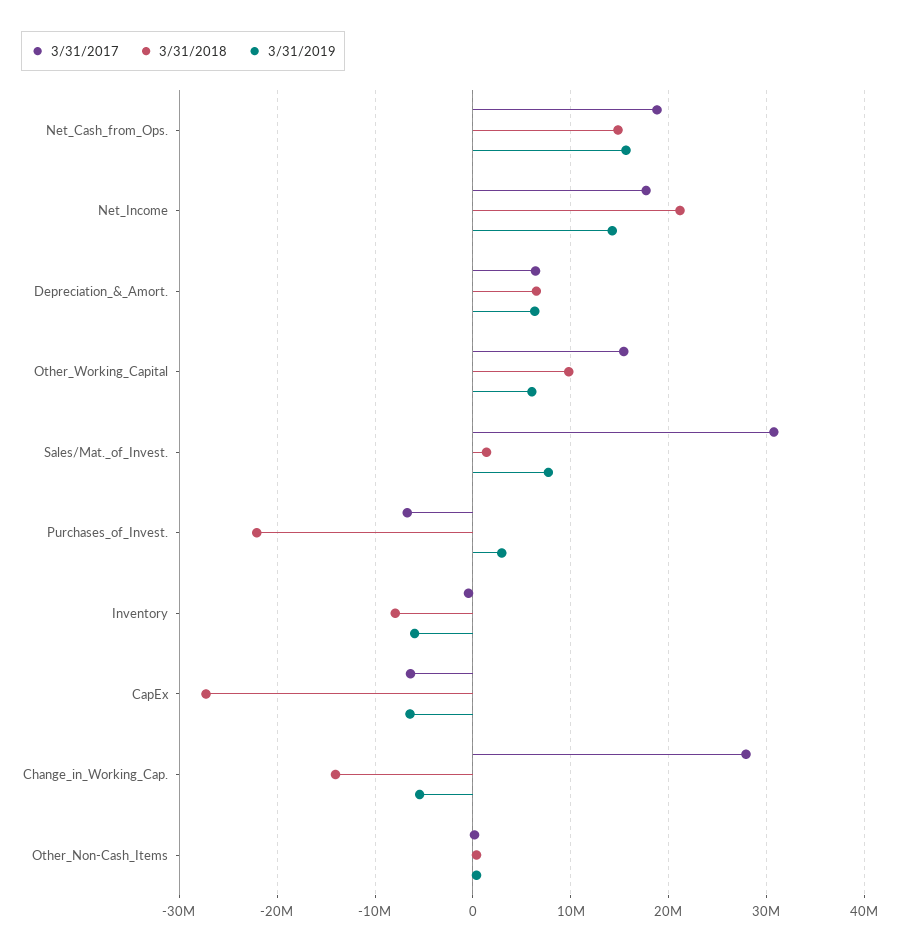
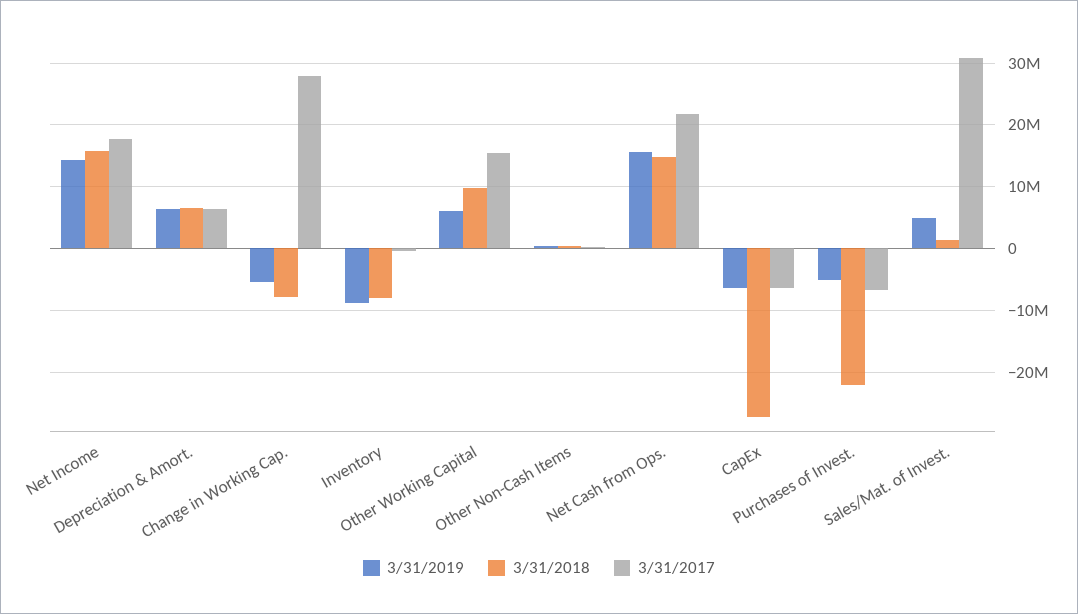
  {
    "3/31/2017": {
-     "Net_Cash_from_Ops.": 19000000,
+     "Net_Cash_from_Ops.": 22000000,
      "Net_Income": 18000000,
      "Depreciation_&_Amort.": 6000000,
      "Other_Working_Capital": 15000000,
      "Sales/Mat._of_Invest.": 31000000,
      "Purchases_of_Invest.": -7000000,
      "Inventory": 0,
      "CapEx": -6000000,
      "Change_in_Working_Cap.": 28000000,
      "Other_Non-Cash_Items": 0
    },
    "3/31/2018": {
      "Net_Cash_from_Ops.": 15000000,
-     "Net_Income": 21000000,
+     "Net_Income": 16000000,
      "Depreciation_&_Amort.": 6000000,
      "Other_Working_Capital": 10000000,
      "Sales/Mat._of_Invest.": 1000000,
      "Purchases_of_Invest.": -22000000,
      "Inventory": -8000000,
      "CapEx": -27000000,
-     "Change_in_Working_Cap.": -14000000,
+     "Change_in_Working_Cap.": -8000000,
      "Other_Non-Cash_Items": 0
    },
    "3/31/2019": {
      "Net_Cash_from_Ops.": 16000000,
      "Net_Income": 14000000,
      "Depreciation_&_Amort.": 6000000,
      "Other_Working_Capital": 6000000,
-     "Sales/Mat._of_Invest.": 8000000,
+     "Sales/Mat._of_Invest.": 5000000,
-     "Purchases_of_Invest.": 3000000,
+     "Purchases_of_Invest.": -5000000,
-     "Inventory": -6000000,
+     "Inventory": -9000000,
      "CapEx": -6000000,
      "Change_in_Working_Cap.": -5000000,
      "Other_Non-Cash_Items": 0
    }
  }

